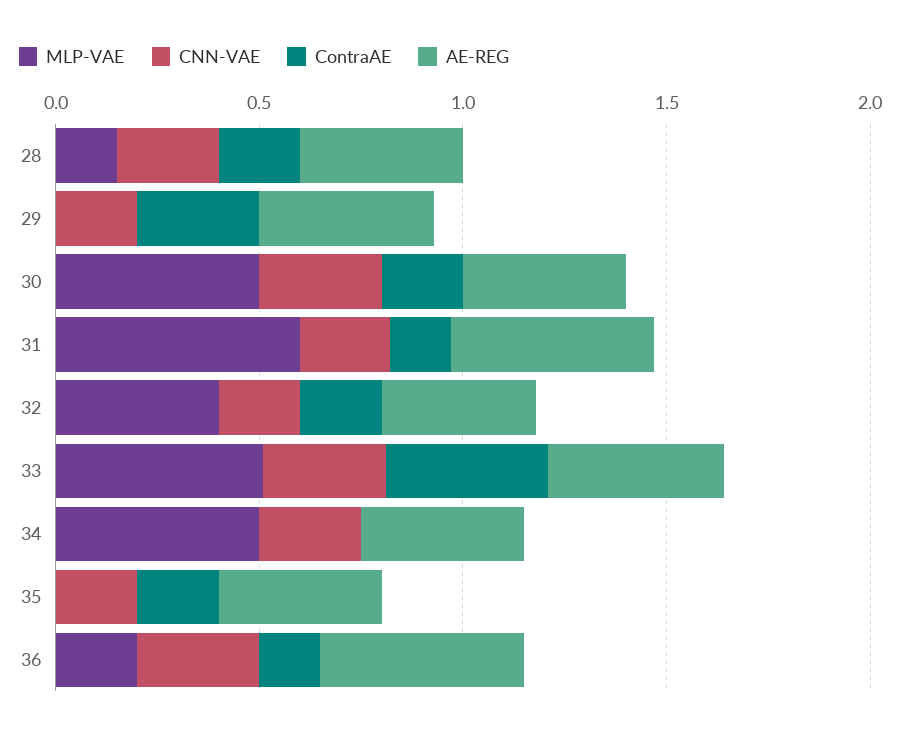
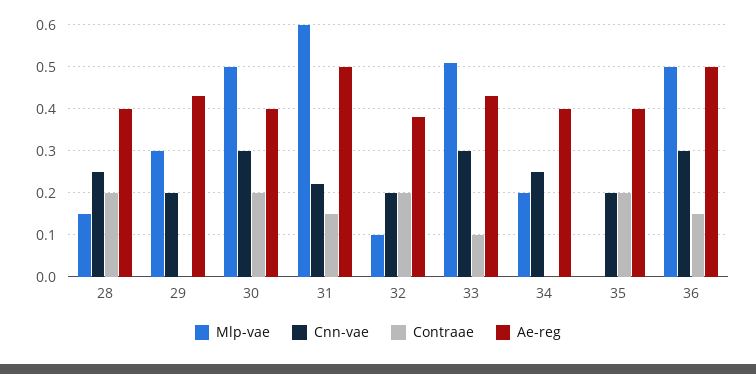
  {
    "MLP-VAE": {
      "28": 0.15,
-     "29": 0,
+     "29": 0.3,
      "30": 0.5,
      "31": 0.6,
-     "32": 0.4,
+     "32": 0.1,
      "33": 0.5,
-     "34": 0.5,
+     "34": 0.2,
      "35": 0,
-     "36": 0.2
+     "36": 0.5
    },
    "CNN-VAE": {
      "28": 0.25,
      "29": 0.2,
      "30": 0.3,
      "31": 0.2,
      "32": 0.2,
      "33": 0.3,
      "34": 0.25,
      "35": 0.2,
      "36": 0.3
    },
    "ContraAE": {
      "28": 0.2,
-     "29": 0.3,
+     "29": 0,
      "30": 0.2,
      "31": 0.15,
      "32": 0.2,
-     "33": 0.4,
+     "33": 0.1,
      "34": 0,
      "35": 0.2,
      "36": 0.15
    },
    "AE-REG": {
      "28": 0.4,
      "29": 0.45,
      "30": 0.4,
      "31": 0.5,
      "32": 0.4,
      "33": 0.45,
      "34": 0.4,
      "35": 0.4,
      "36": 0.5
    }
  }

